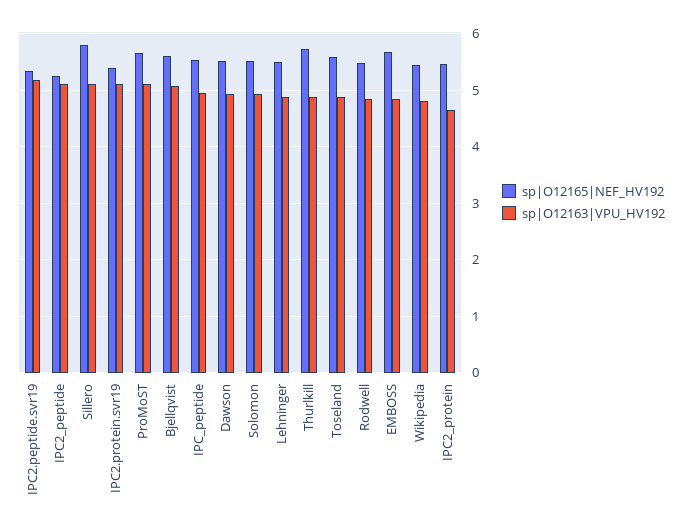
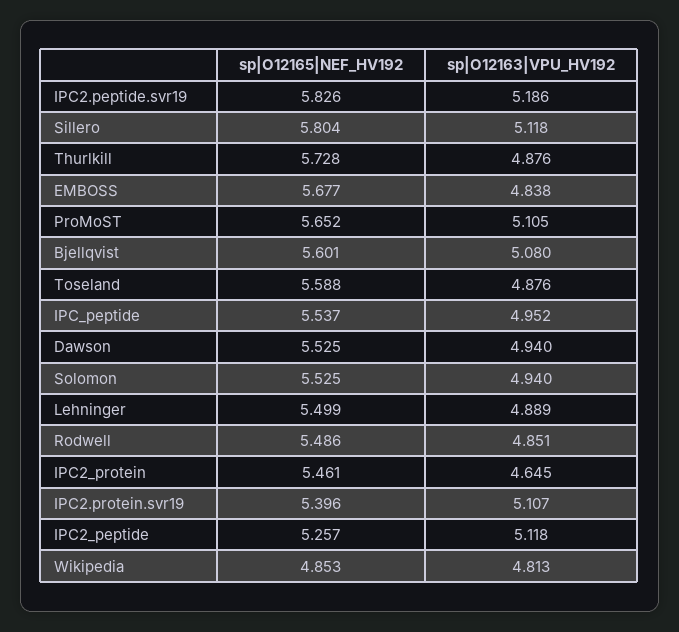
  {
    "sp|O12165|NEF_HV192": {
-     "IPC2.peptide.svr19": 5.4,
+     "IPC2.peptide.svr19": 5.826,
      "IPC2_peptide": 5.257,
      "Sillero": 5.804,
      "IPC2.protein.svr19": 5.396,
      "ProMoST": 5.652,
      "Bjellqvist": 5.601,
      "IPC_peptide": 5.537,
      "Dawson": 5.525,
      "Solomon": 5.525,
      "Lehninger": 5.499,
      "Thurlkill": 5.728,
      "Toseland": 5.588,
      "Rodwell": 5.486,
      "EMBOSS": 5.677,
-     "Wikipedia": 5.4,
+     "Wikipedia": 4.853,
      "IPC2_protein": 5.461
    },
    "sp|O12163|VPU_HV192": {
      "IPC2.peptide.svr19": 5.186,
      "IPC2_peptide": 5.118,
      "Sillero": 5.118,
      "IPC2.protein.svr19": 5.107,
      "ProMoST": 5.105,
      "Bjellqvist": 5.08,
      "IPC_peptide": 4.952,
      "Dawson": 4.94,
      "Solomon": 4.94,
      "Lehninger": 4.889,
      "Thurlkill": 4.876,
      "Toseland": 4.876,
      "Rodwell": 4.851,
      "EMBOSS": 4.838,
      "Wikipedia": 4.813,
      "IPC2_protein": 4.645
    }
  }

